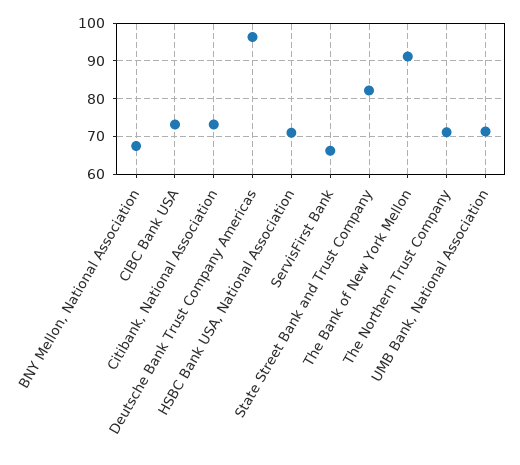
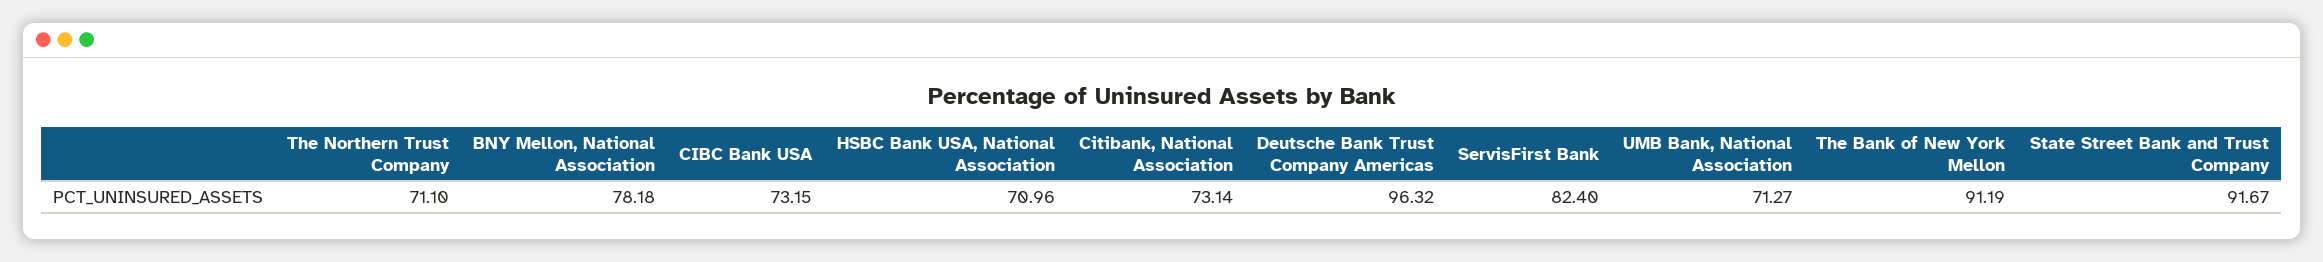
  {
-   "BNY Mellon, National Association": 68,
+   "BNY Mellon, National Association": 78.18,
    "CIBC Bank USA": 73.15,
    "Citibank, National Association": 73.14,
    "Deutsche Bank Trust Company Americas": 96.32,
    "HSBC Bank USA, National Association": 70.96,
-   "ServisFirst Bank": 66,
+   "ServisFirst Bank": 82.4,
-   "State Street Bank and Trust Company": 82,
+   "State Street Bank and Trust Company": 91.67,
    "The Bank of New York Mellon": 91.19,
    "The Northern Trust Company": 71.1,
    "UMB Bank, National Association": 71.27
  }

